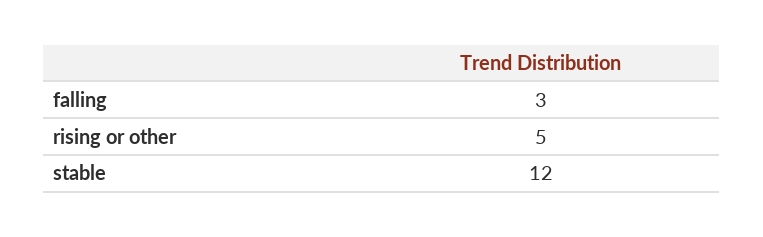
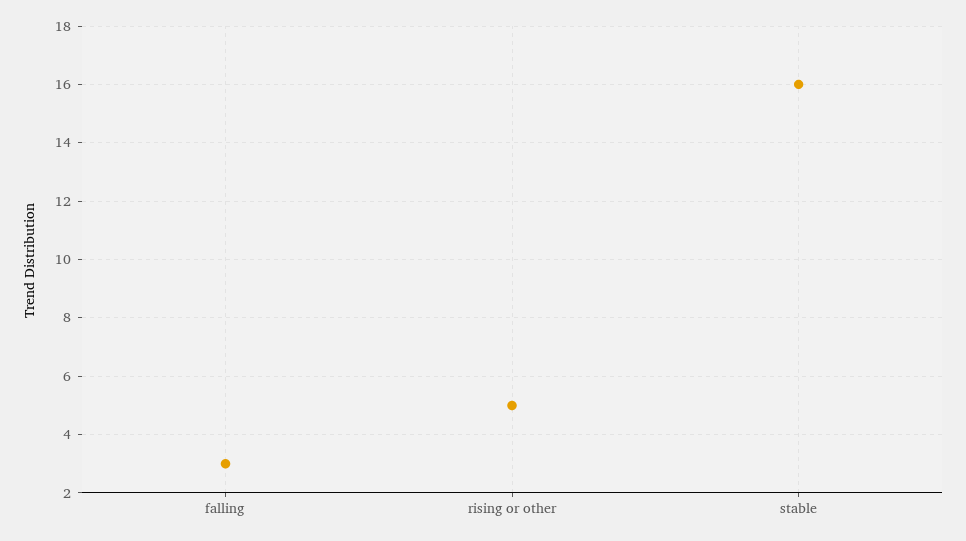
  {
    "falling": 3,
    "rising or other": 5,
-   "stable": 12
+   "stable": 16
  }

